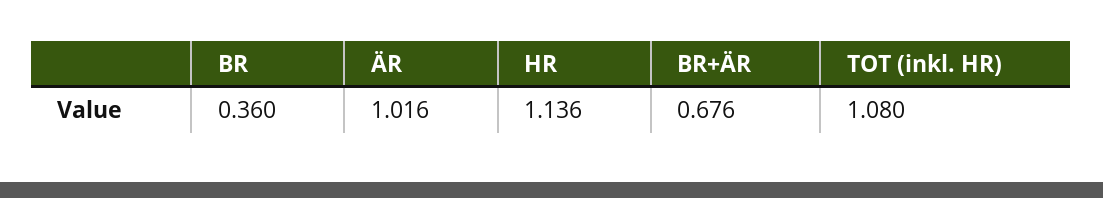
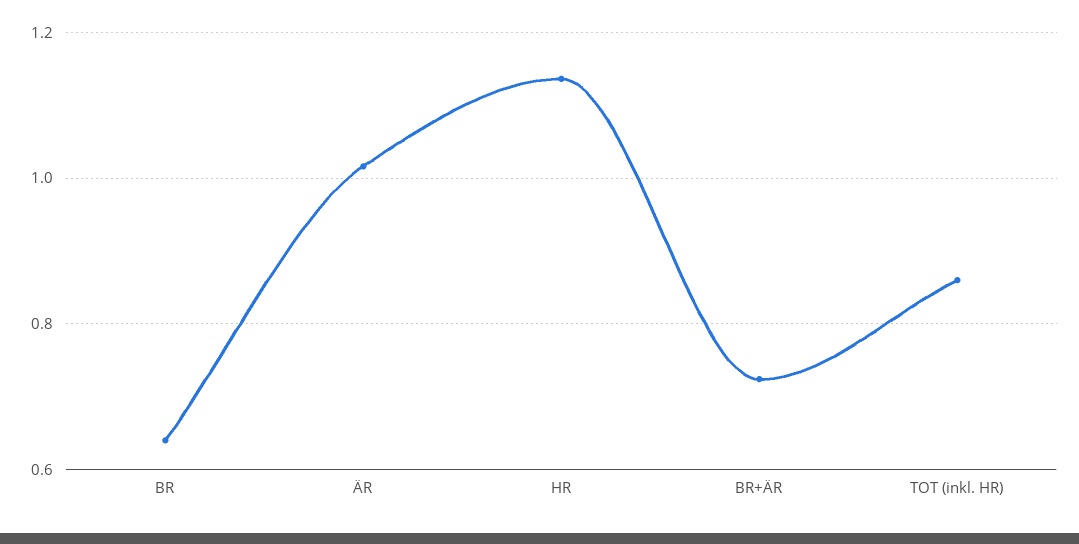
  {
-   "BR": 0.36,
+   "BR": 0.64,
    "ÄR": 1.016,
    "HR": 1.136,
-   "BR+ÄR": 0.676,
+   "BR+ÄR": 0.72,
-   "TOT (inkl. HR)": 1.08
+   "TOT (inkl. HR)": 0.86
  }

